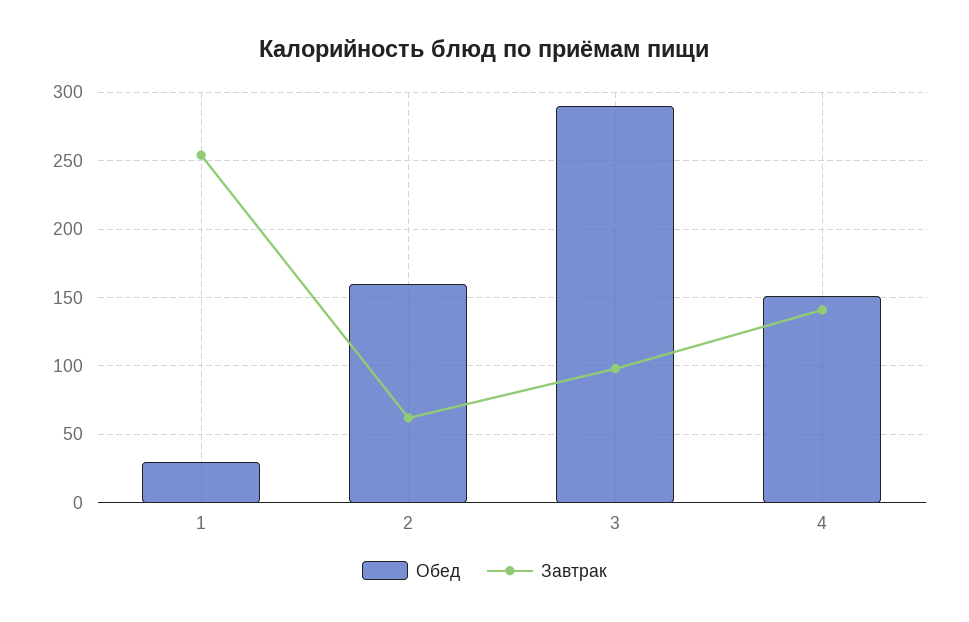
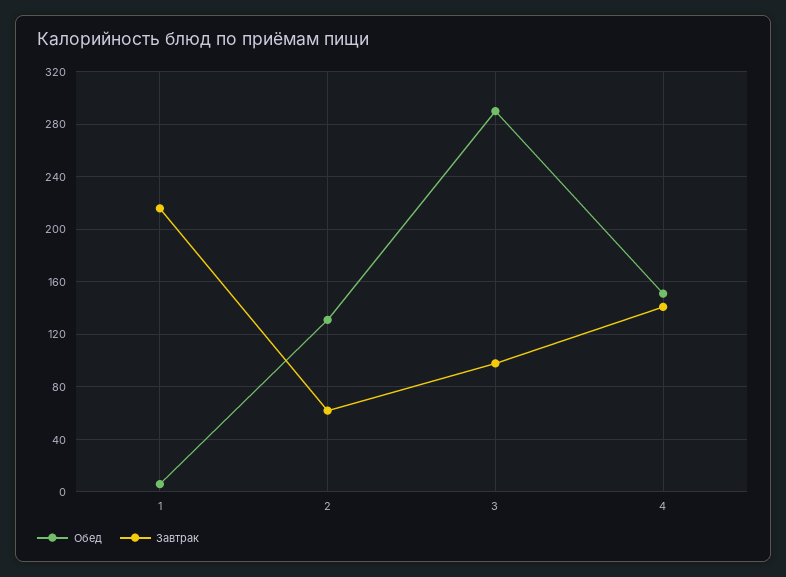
  {
    "Обед": {
-     "1": 30,
+     "1": 5,
-     "2": 160,
+     "2": 130,
      "3": 290,
      "4": 150
    },
    "Завтрак": {
-     "1": 255,
+     "1": 215,
      "2": 60,
      "3": 100,
      "4": 140
    }
  }

